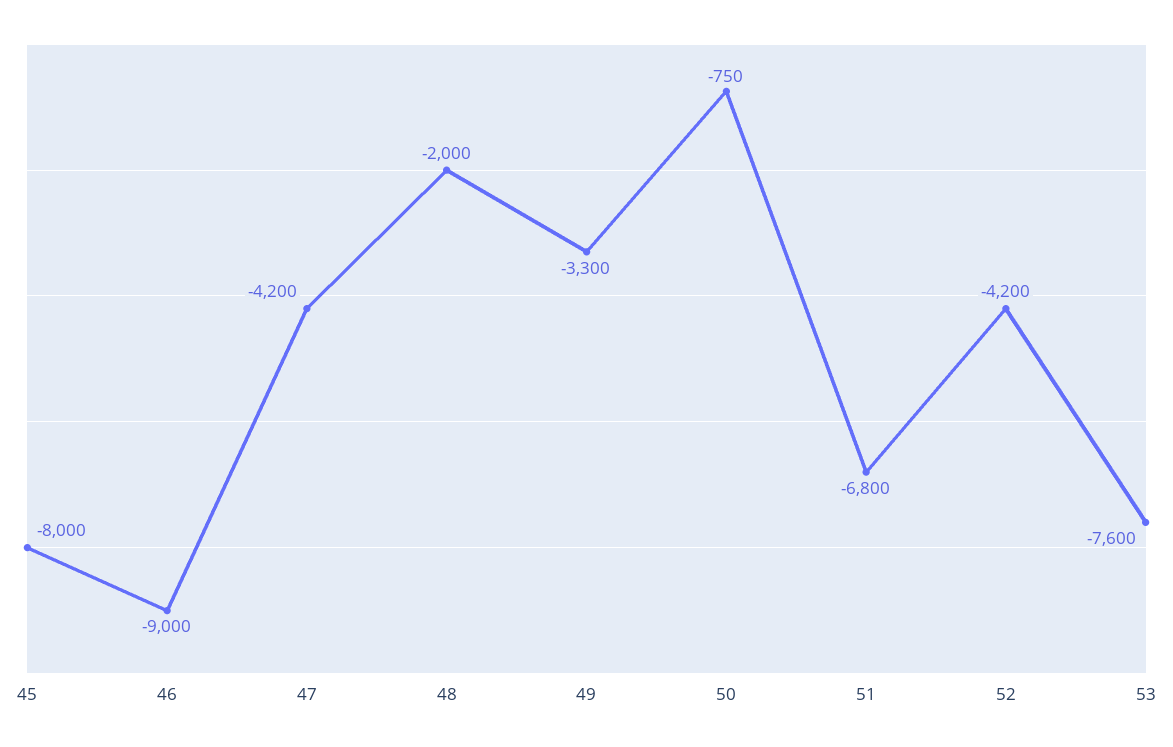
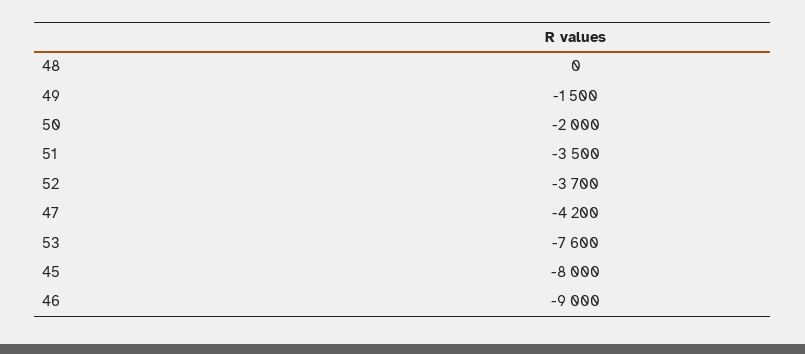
  {
    "45": -8000,
    "46": -9000,
    "47": -4200,
-   "48": -2000,
+   "48": 0,
-   "49": -3300,
+   "49": -1500,
-   "50": -750,
+   "50": -2000,
-   "51": -6800,
+   "51": -3500,
-   "52": -4200,
+   "52": -3700,
    "53": -7600
  }

